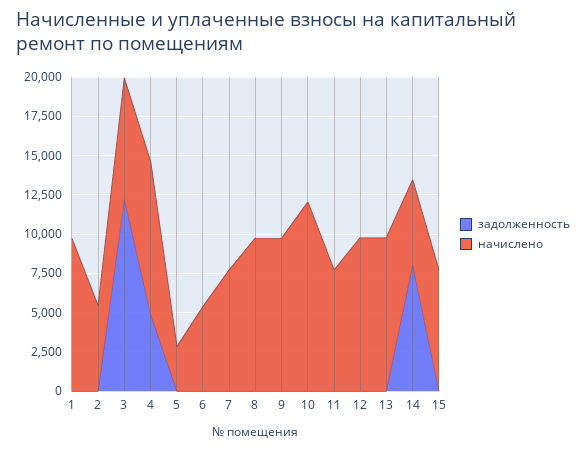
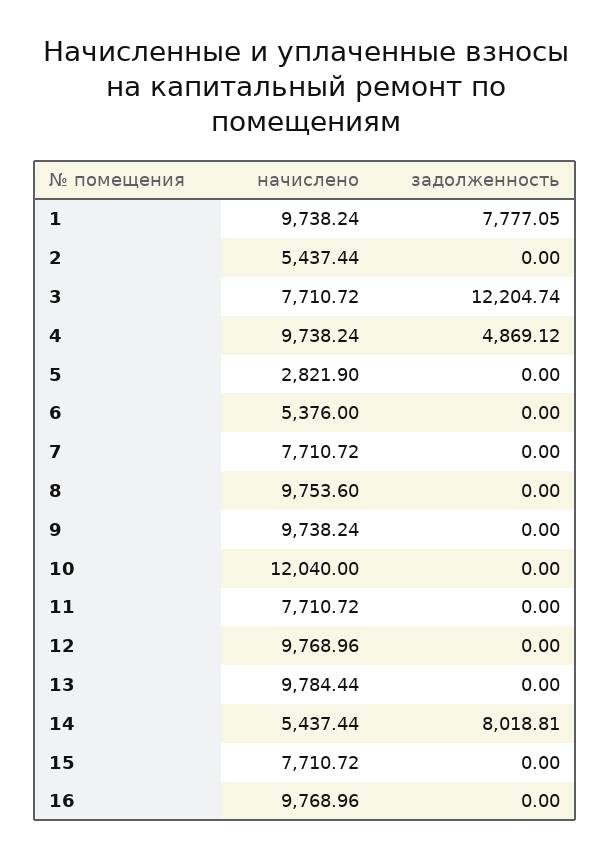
  {
    "задолженность": {
-     "1": 0,
+     "1": 7777.05,
      "2": 0,
      "3": 12204.74,
      "4": 4869.12,
      "5": 0,
      "6": 0,
      "7": 0,
      "8": 0,
      "9": 0,
      "10": 0,
      "11": 0,
      "12": 0,
      "13": 0,
      "14": 8018.81,
-     "15": 0
+     "15": 0,
+     "16": 0
    },
    "начислено": {
      "1": 9738.24,
      "2": 5437.44,
      "3": 7710.72,
      "4": 9738.24,
      "5": 2821.9,
      "6": 5376,
      "7": 7710.72,
      "8": 9753.6,
      "9": 9738.24,
      "10": 12040,
      "11": 7710.72,
      "12": 9768.96,
      "13": 9784.44,
      "14": 5437.44,
-     "15": 7710.72
+     "15": 7710.72,
+     "16": 9768.96
    }
  }

